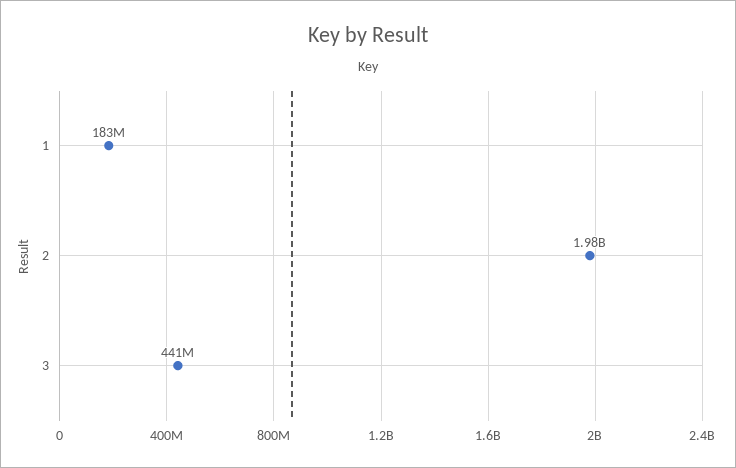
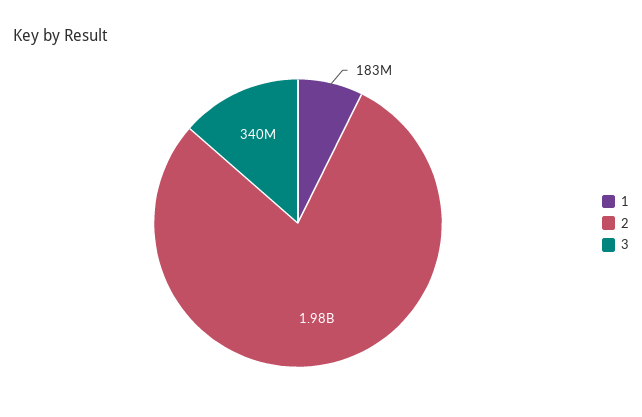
  {
    "1": 183000000,
    "2": 1980000000,
-   "3": 441000000
+   "3": 340000000
  }

